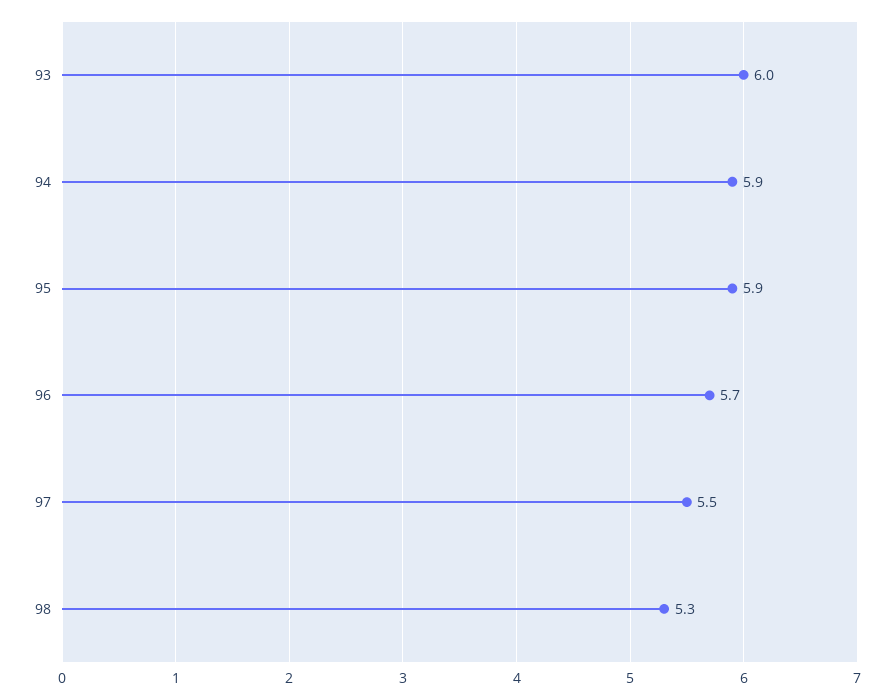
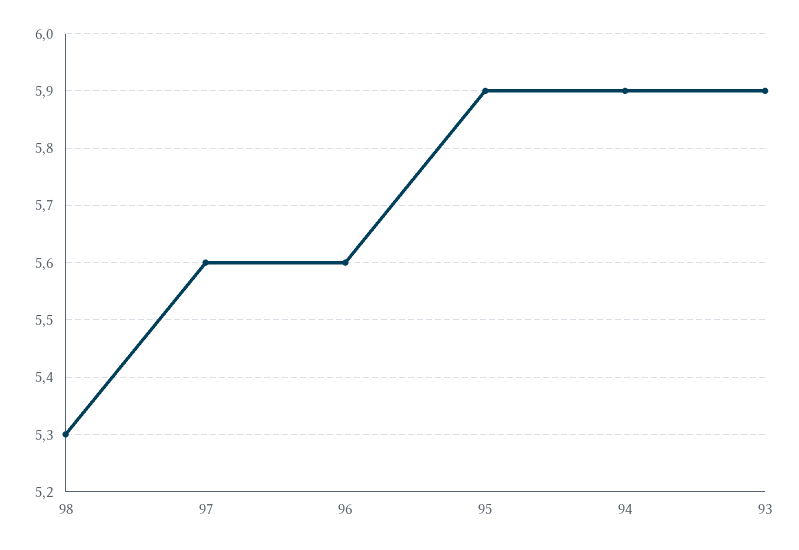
  {
-   "93": 6,
+   "93": 5.9,
    "94": 5.9,
    "95": 5.9,
-   "96": 5.7,
+   "96": 5.6,
-   "97": 5.5,
+   "97": 5.6,
    "98": 5.3
  }

